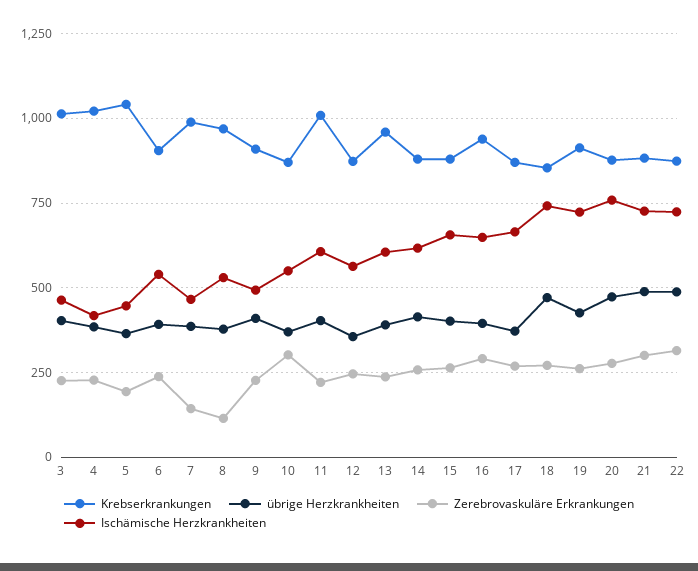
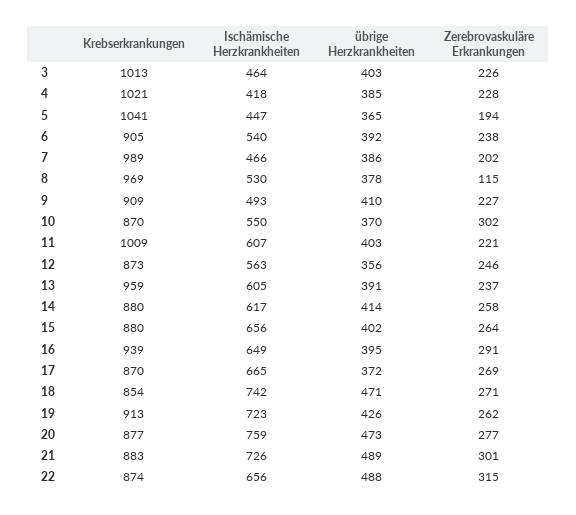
  {
    "Krebserkrankungen": {
      "3": 1013,
      "4": 1021,
      "5": 1041,
      "6": 905,
      "7": 989,
      "8": 969,
      "9": 909,
      "10": 870,
      "11": 1009,
      "12": 873,
      "13": 959,
      "14": 880,
      "15": 880,
      "16": 939,
      "17": 870,
      "18": 854,
      "19": 913,
      "20": 877,
      "21": 883,
      "22": 874
    },
    "übrige Herzkrankheiten": {
      "3": 403,
      "4": 385,
      "5": 365,
      "6": 392,
      "7": 386,
      "8": 378,
      "9": 410,
      "10": 370,
      "11": 403,
      "12": 356,
      "13": 391,
      "14": 414,
      "15": 402,
      "16": 395,
      "17": 372,
      "18": 471,
      "19": 426,
      "20": 473,
      "21": 489,
      "22": 488
    },
    "Zerebrovaskuläre Erkrankungen": {
      "3": 226,
      "4": 228,
      "5": 194,
      "6": 238,
-     "7": 150,
+     "7": 202,
      "8": 115,
      "9": 227,
      "10": 302,
      "11": 221,
      "12": 246,
      "13": 237,
      "14": 258,
      "15": 264,
      "16": 291,
      "17": 269,
      "18": 271,
      "19": 262,
      "20": 277,
      "21": 301,
      "22": 315
    },
    "Ischämische Herzkrankheiten": {
      "3": 464,
      "4": 418,
      "5": 447,
      "6": 540,
      "7": 466,
      "8": 530,
      "9": 493,
      "10": 550,
      "11": 607,
      "12": 563,
      "13": 605,
      "14": 617,
      "15": 656,
      "16": 649,
      "17": 665,
      "18": 742,
      "19": 723,
      "20": 759,
      "21": 726,
-     "22": 725
+     "22": 656
    }
  }

